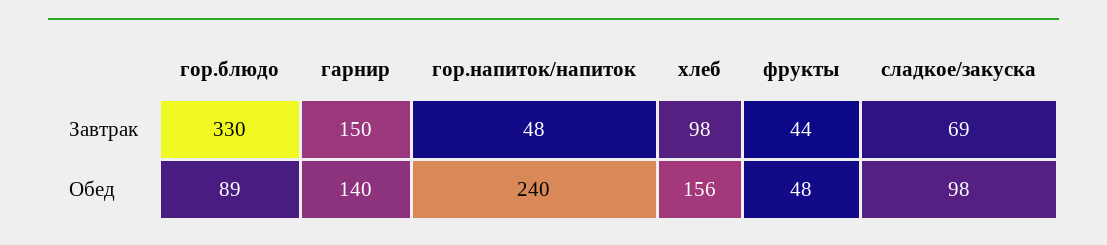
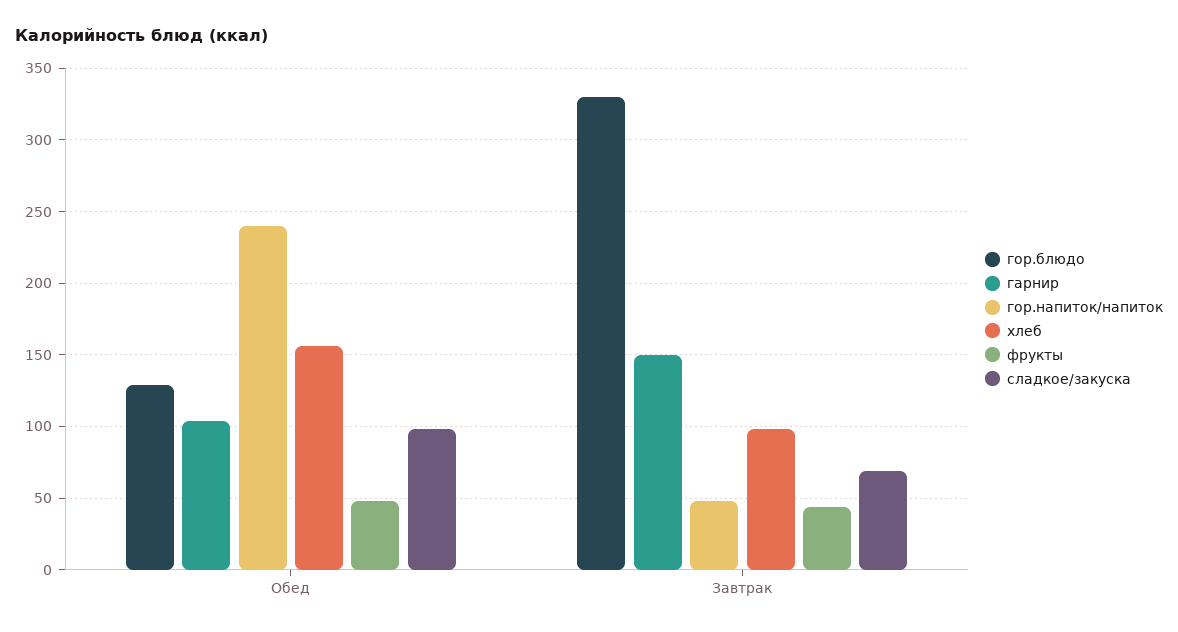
  {
    "гор.блюдо": {
      "Завтрак": 330,
-     "Обед": 89
+     "Обед": 130
    },
    "гарнир": {
      "Завтрак": 150,
-     "Обед": 140
+     "Обед": 105
    },
    "гор.напиток/напиток": {
      "Завтрак": 48,
      "Обед": 240
    },
    "хлеб": {
      "Завтрак": 98,
      "Обед": 156
    },
    "фрукты": {
      "Завтрак": 44,
      "Обед": 48
    },
    "сладкое/закуска": {
      "Завтрак": 69,
      "Обед": 98
    }
  }

